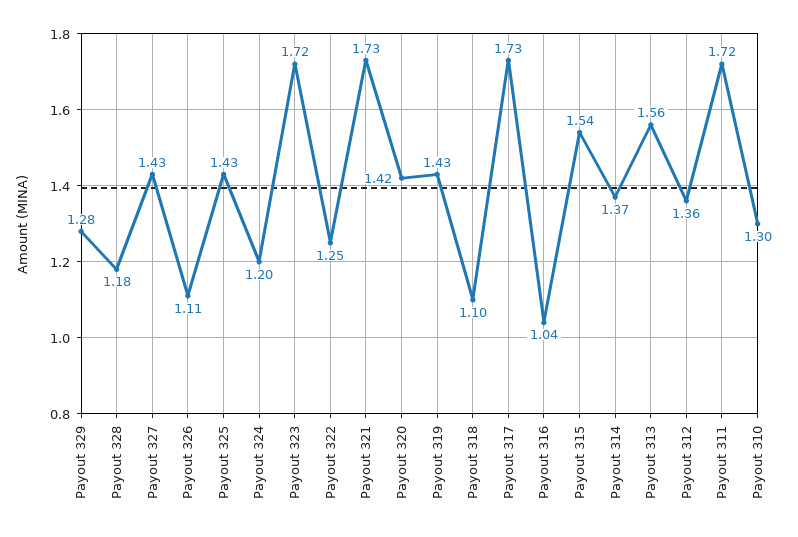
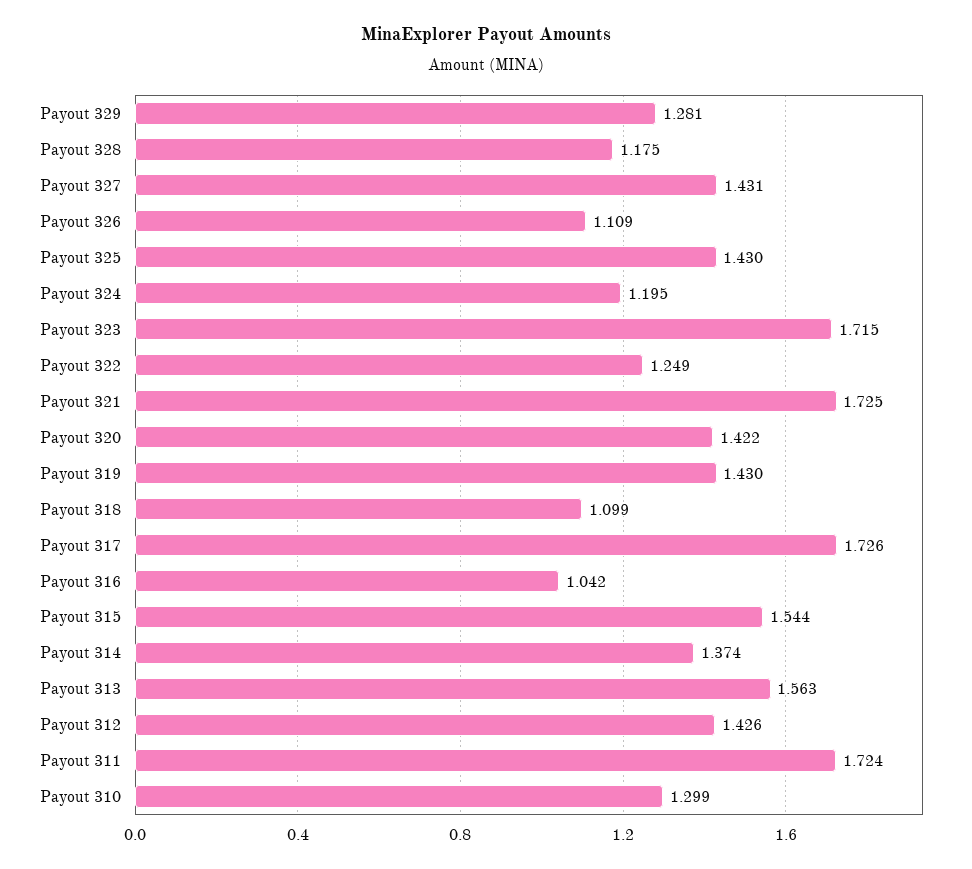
  {
    "Payout 329": 1.281,
    "Payout 328": 1.175,
    "Payout 327": 1.431,
    "Payout 326": 1.109,
    "Payout 325": 1.43,
    "Payout 324": 1.195,
    "Payout 323": 1.715,
    "Payout 322": 1.249,
    "Payout 321": 1.725,
    "Payout 320": 1.422,
    "Payout 319": 1.43,
    "Payout 318": 1.099,
    "Payout 317": 1.726,
    "Payout 316": 1.042,
    "Payout 315": 1.544,
    "Payout 314": 1.374,
    "Payout 313": 1.563,
-   "Payout 312": 1.36,
+   "Payout 312": 1.426,
    "Payout 311": 1.724,
    "Payout 310": 1.299
  }

